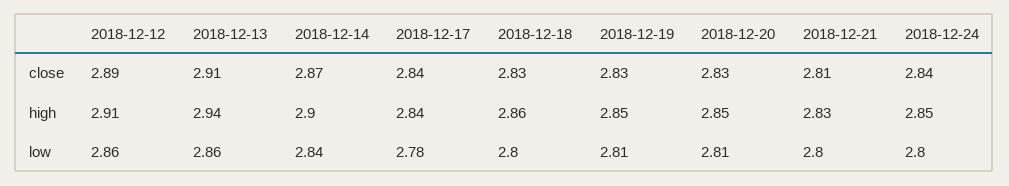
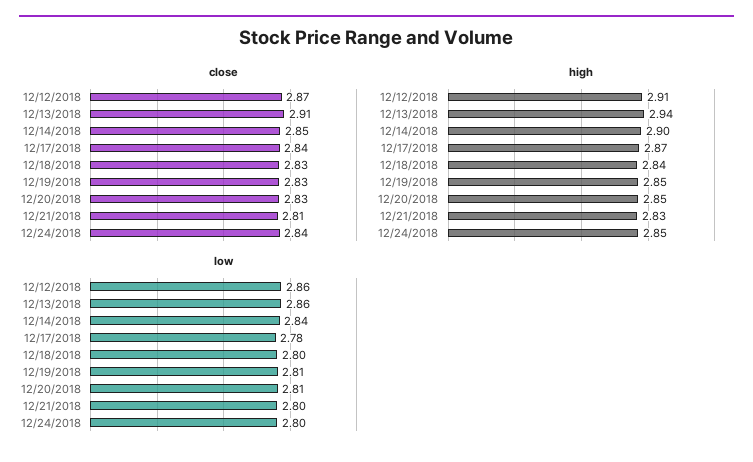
  {
    "close": {
-     "2018-12-12": 2.89,
+     "2018-12-12": 2.87,
      "2018-12-13": 2.91,
-     "2018-12-14": 2.87,
+     "2018-12-14": 2.85,
      "2018-12-17": 2.84,
      "2018-12-18": 2.83,
      "2018-12-19": 2.83,
      "2018-12-20": 2.83,
      "2018-12-21": 2.81,
      "2018-12-24": 2.84
    },
    "high": {
      "2018-12-12": 2.91,
      "2018-12-13": 2.94,
      "2018-12-14": 2.9,
-     "2018-12-17": 2.84,
+     "2018-12-17": 2.87,
-     "2018-12-18": 2.86,
+     "2018-12-18": 2.84,
      "2018-12-19": 2.85,
      "2018-12-20": 2.85,
      "2018-12-21": 2.83,
      "2018-12-24": 2.85
    },
    "low": {
      "2018-12-12": 2.86,
      "2018-12-13": 2.86,
      "2018-12-14": 2.84,
      "2018-12-17": 2.78,
      "2018-12-18": 2.8,
      "2018-12-19": 2.81,
      "2018-12-20": 2.81,
      "2018-12-21": 2.8,
      "2018-12-24": 2.8
    }
  }

